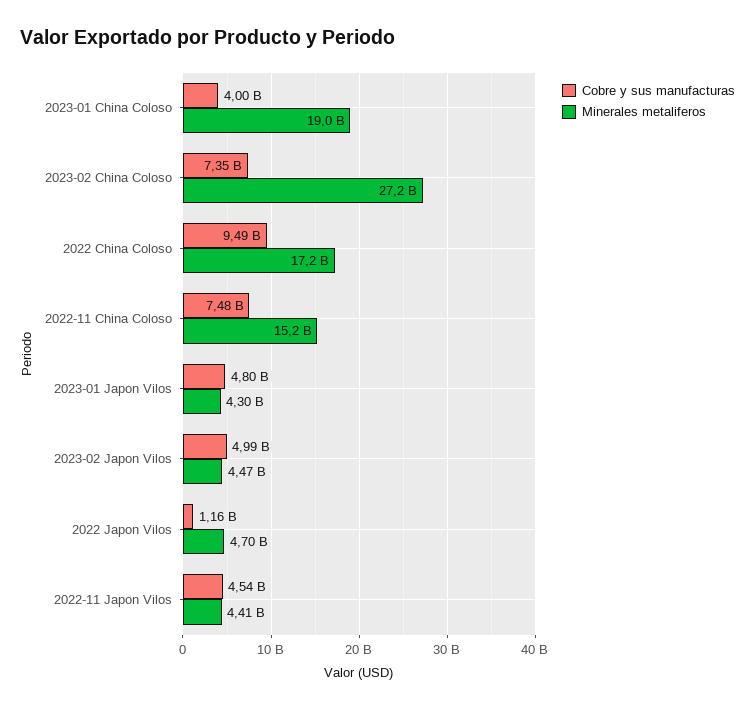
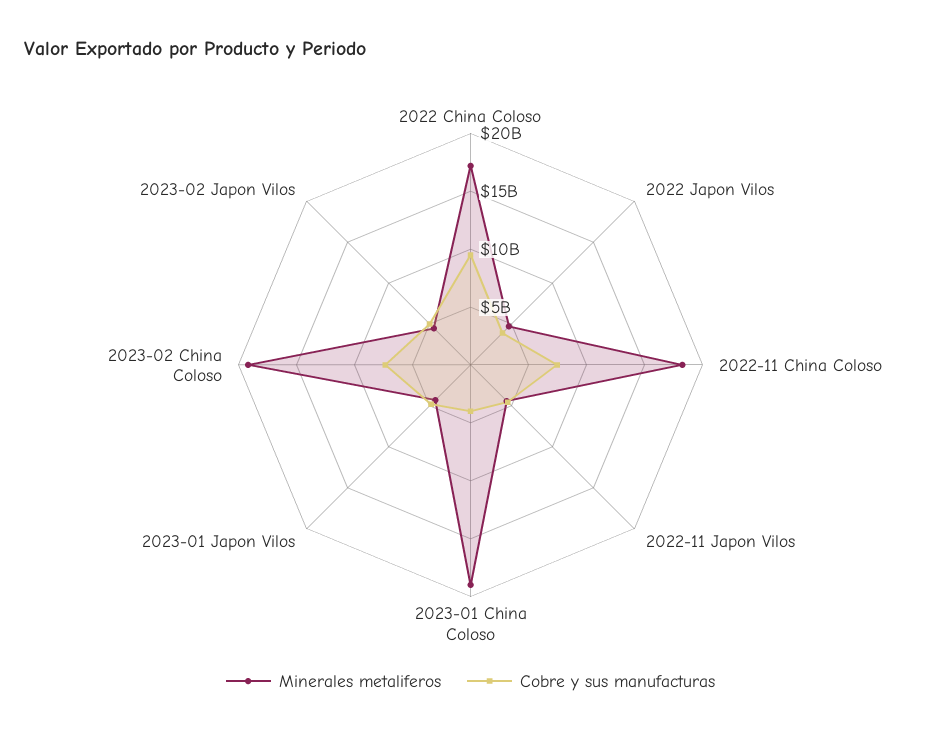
  {
    "Cobre y sus manufacturas": {
      "2023-01 China Coloso": 4000000000,
      "2023-02 China Coloso": 7350000000,
      "2022 China Coloso": 9490000000,
      "2022-11 China Coloso": 7480000000,
      "2023-01 Japon Vilos": 4800000000,
      "2023-02 Japon Vilos": 4990000000,
-     "2022 Japon Vilos": 1160000000,
+     "2022 Japon Vilos": 4000000000,
      "2022-11 Japon Vilos": 4540000000
    },
    "Minerales metaliferos": {
      "2023-01 China Coloso": 19000000000,
-     "2023-02 China Coloso": 27200000000,
+     "2023-02 China Coloso": 19000000000,
      "2022 China Coloso": 17200000000,
-     "2022-11 China Coloso": 15200000000,
+     "2022-11 China Coloso": 18000000000,
      "2023-01 Japon Vilos": 4300000000,
      "2023-02 Japon Vilos": 4470000000,
      "2022 Japon Vilos": 4700000000,
      "2022-11 Japon Vilos": 4410000000
    }
  }

